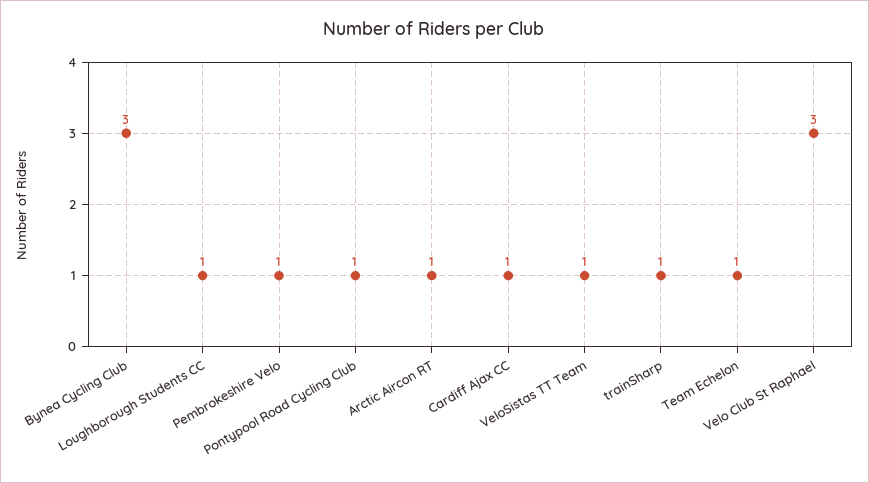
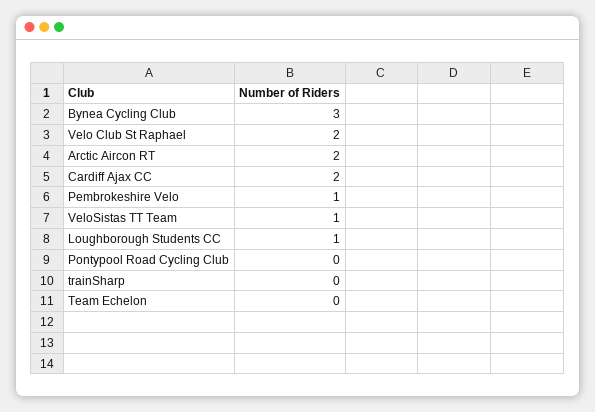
  {
    "Bynea Cycling Club": 3,
    "Loughborough Students CC": 1,
    "Pembrokeshire Velo": 1,
-   "Pontypool Road Cycling Club": 1,
+   "Pontypool Road Cycling Club": 0,
-   "Arctic Aircon RT": 1,
+   "Arctic Aircon RT": 2,
-   "Cardiff Ajax CC": 1,
+   "Cardiff Ajax CC": 2,
    "VeloSistas TT Team": 1,
-   "trainSharp": 1,
+   "trainSharp": 0,
-   "Team Echelon": 1,
+   "Team Echelon": 0,
-   "Velo Club St Raphael": 3
+   "Velo Club St Raphael": 2
  }

